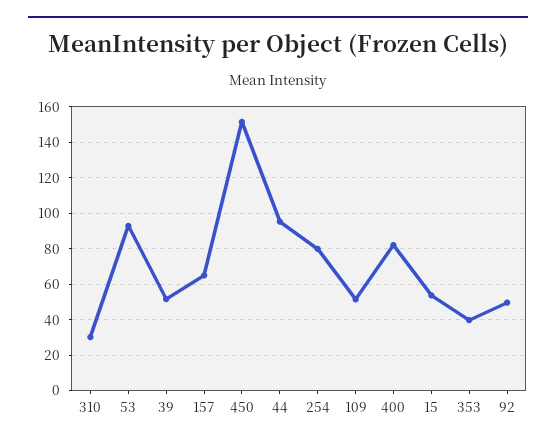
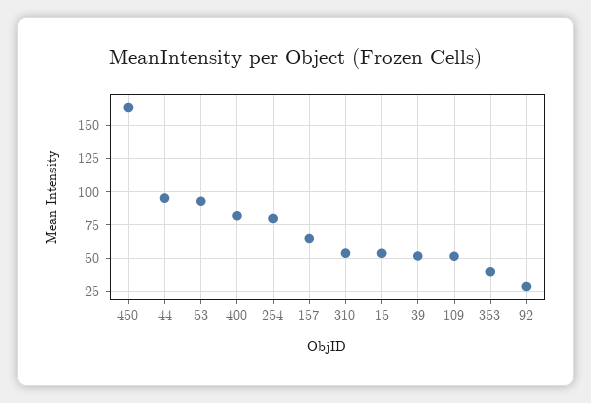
  {
-   "310": 30,
+   "310": 55,
    "53": 95,
    "39": 50,
    "157": 65,
-   "450": 150,
+   "450": 165,
    "44": 95,
    "254": 80,
    "109": 50,
    "400": 80,
    "15": 55,
    "353": 40,
-   "92": 50
+   "92": 30
  }

